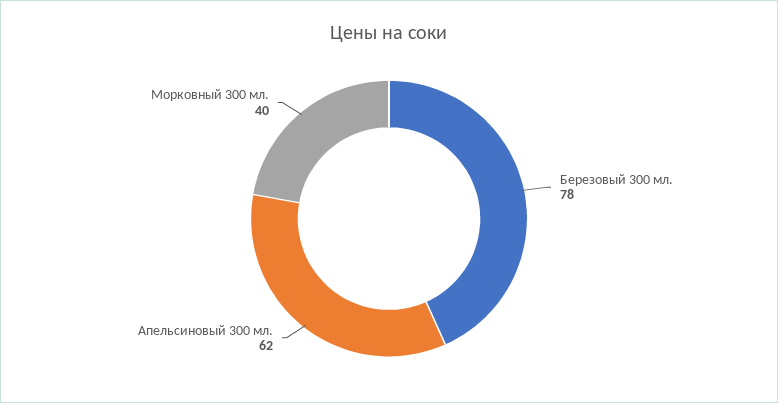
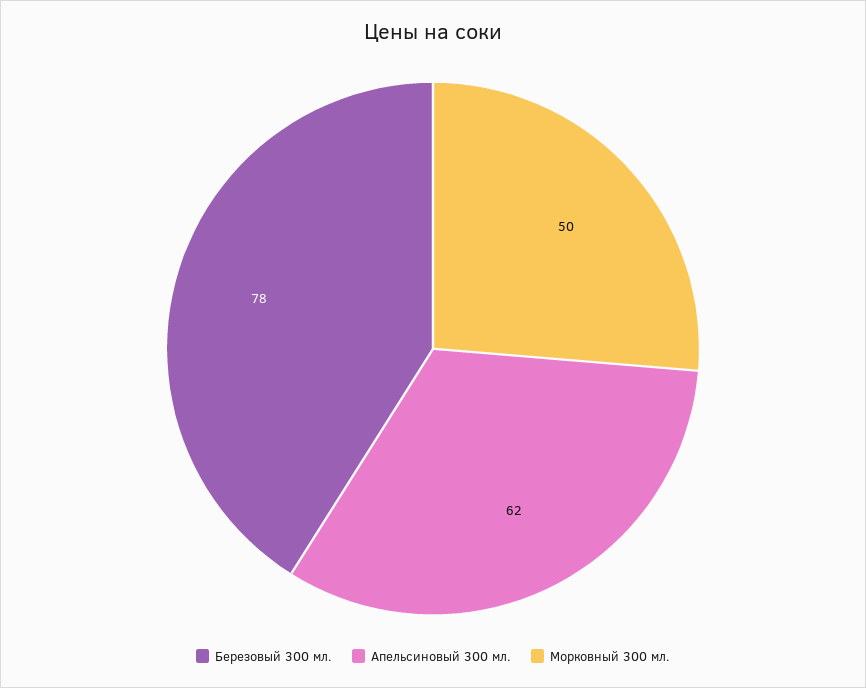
  {
    "Березовый 300 мл.": 78,
    "Апельсиновый 300 мл.": 62,
-   "Морковный 300 мл.": 40
+   "Морковный 300 мл.": 50
  }

